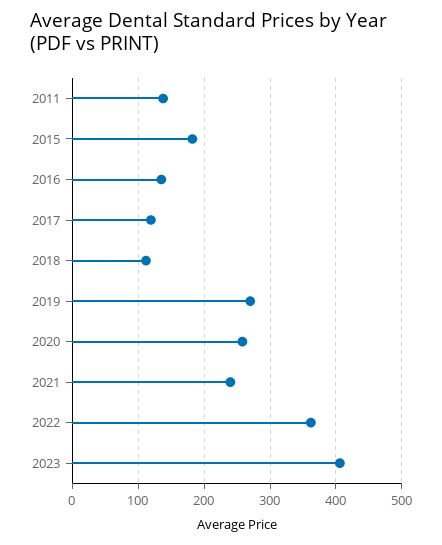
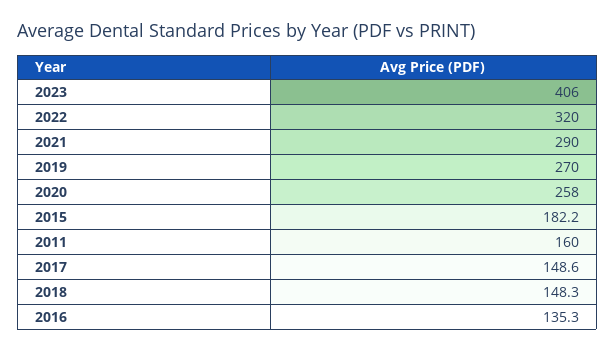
  {
-   "2011": 140,
+   "2011": 160,
    "2015": 182.2,
    "2016": 135.3,
-   "2017": 120,
+   "2017": 148.6,
-   "2018": 110,
+   "2018": 148.3,
    "2019": 270,
    "2020": 258,
-   "2021": 240,
+   "2021": 290,
-   "2022": 360,
+   "2022": 320,
    "2023": 406
  }

